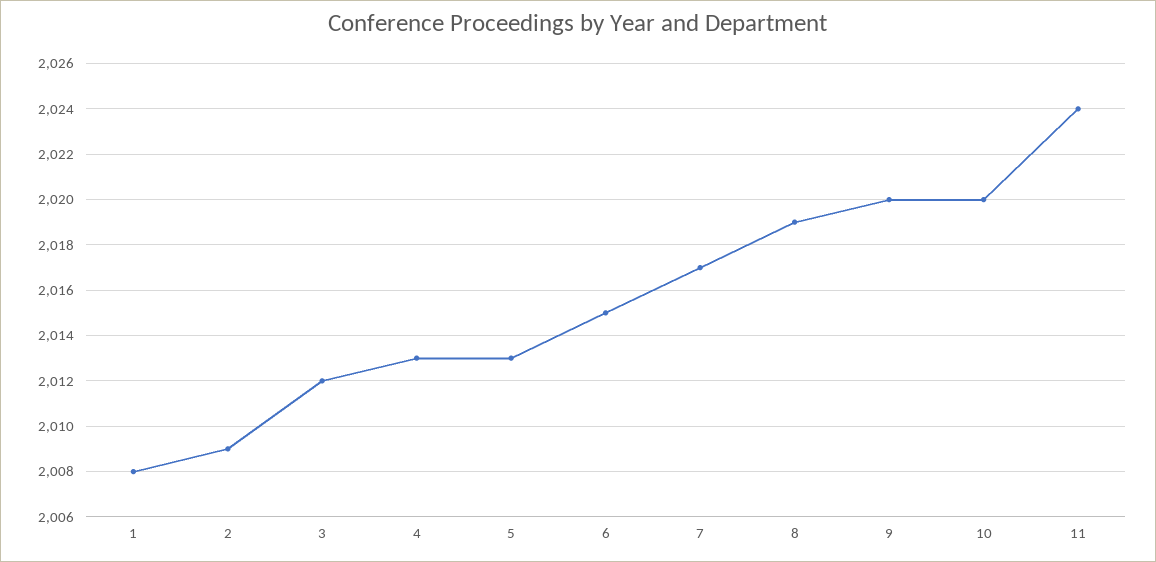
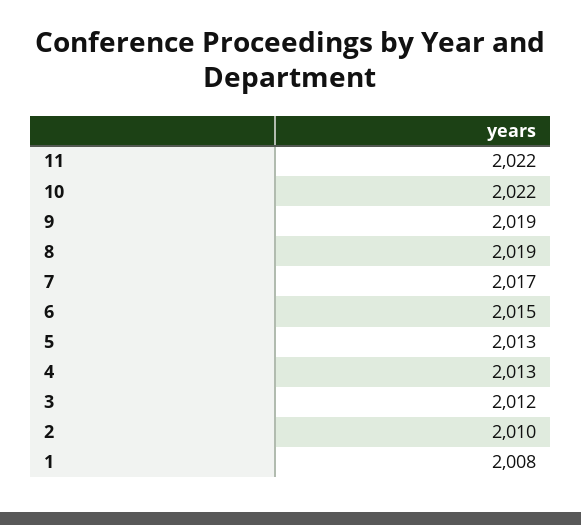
  {
    "1": 2008,
-   "2": 2009,
+   "2": 2010,
    "3": 2012,
    "4": 2013,
    "5": 2013,
    "6": 2015,
    "7": 2017,
    "8": 2019,
-   "9": 2020,
+   "9": 2019,
-   "10": 2020,
+   "10": 2022,
-   "11": 2024
+   "11": 2022
  }

